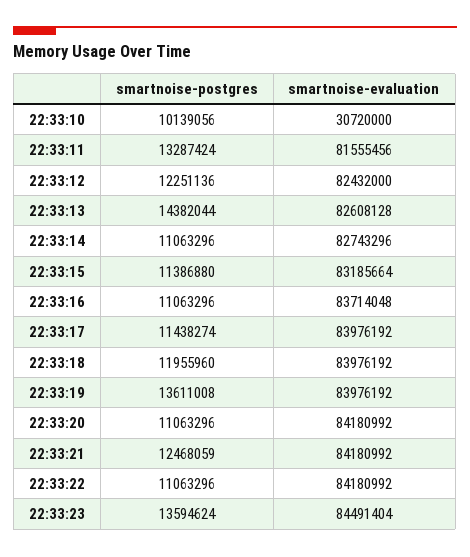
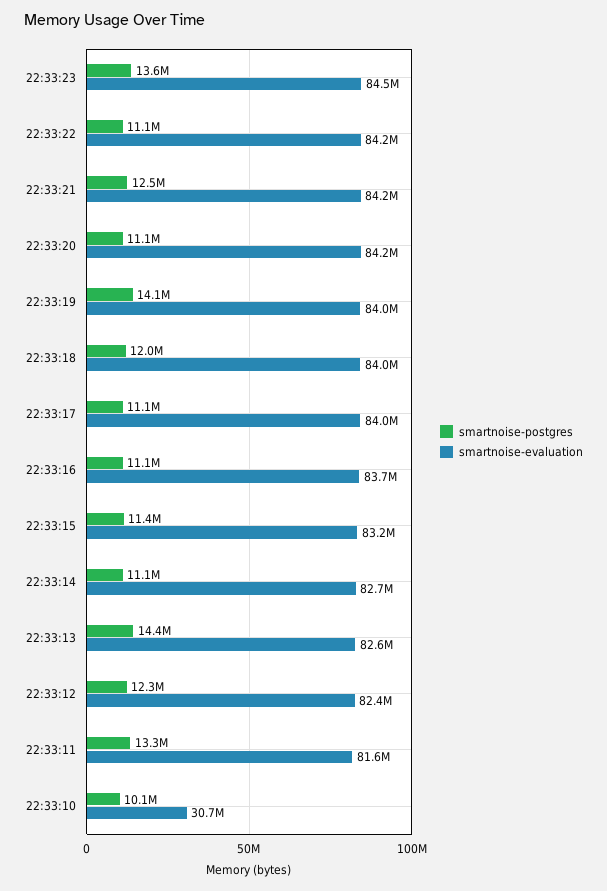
  {
    "smartnoise-postgres": {
      "22:33:10": 10139056,
      "22:33:11": 13287424,
      "22:33:12": 12251136,
      "22:33:13": 14382044,
      "22:33:14": 11063296,
      "22:33:15": 11386880,
      "22:33:16": 11063296,
-     "22:33:17": 11438274,
+     "22:33:17": 11100000,
      "22:33:18": 11955960,
-     "22:33:19": 13611008,
+     "22:33:19": 14100000,
      "22:33:20": 11063296,
      "22:33:21": 12468059,
      "22:33:22": 11063296,
      "22:33:23": 13594624
    },
    "smartnoise-evaluation": {
      "22:33:10": 30720000,
      "22:33:11": 81555456,
      "22:33:12": 82432000,
      "22:33:13": 82608128,
      "22:33:14": 82743296,
      "22:33:15": 83185664,
      "22:33:16": 83714048,
      "22:33:17": 83976192,
      "22:33:18": 83976192,
      "22:33:19": 83976192,
      "22:33:20": 84180992,
      "22:33:21": 84180992,
      "22:33:22": 84180992,
      "22:33:23": 84491404
    }
  }

